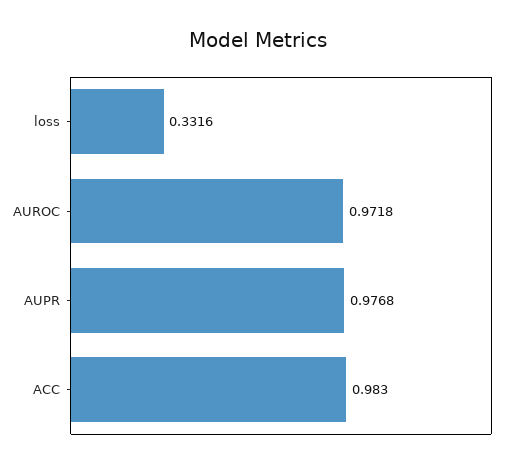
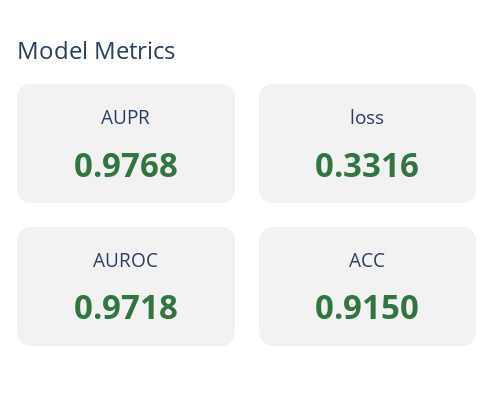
  {
    "loss": 0.3316,
    "AUROC": 0.9718,
    "AUPR": 0.9768,
-   "ACC": 0.983
+   "ACC": 0.915
  }

